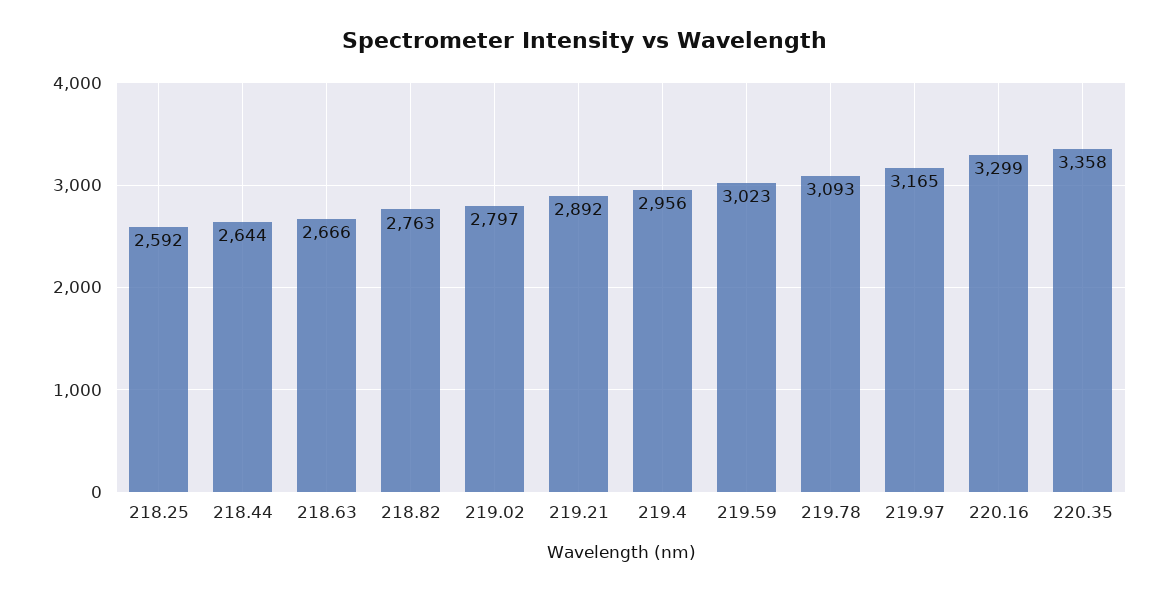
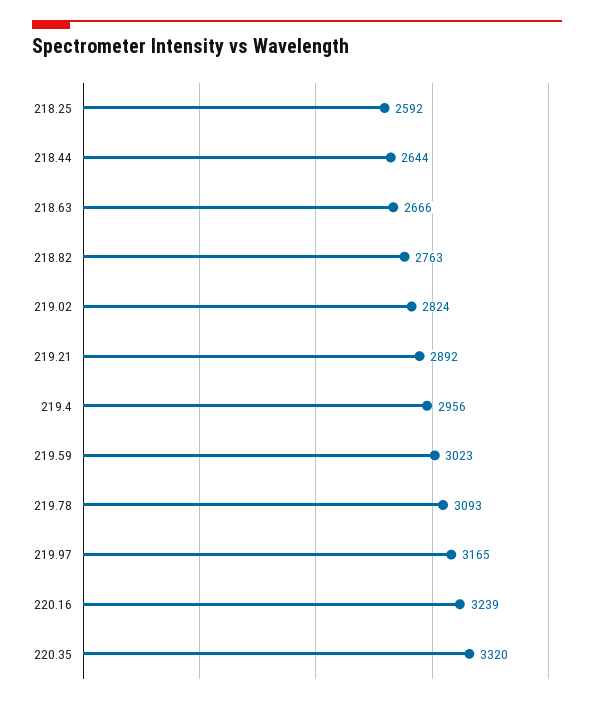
  {
    "218.25": 2592,
    "218.44": 2644,
    "218.63": 2666,
    "218.82": 2763,
-   "219.02": 2797,
+   "219.02": 2824,
    "219.21": 2892,
    "219.4": 2956,
    "219.59": 3023,
    "219.78": 3093,
    "219.97": 3165,
-   "220.16": 3299,
+   "220.16": 3239,
-   "220.35": 3358
+   "220.35": 3320
  }

